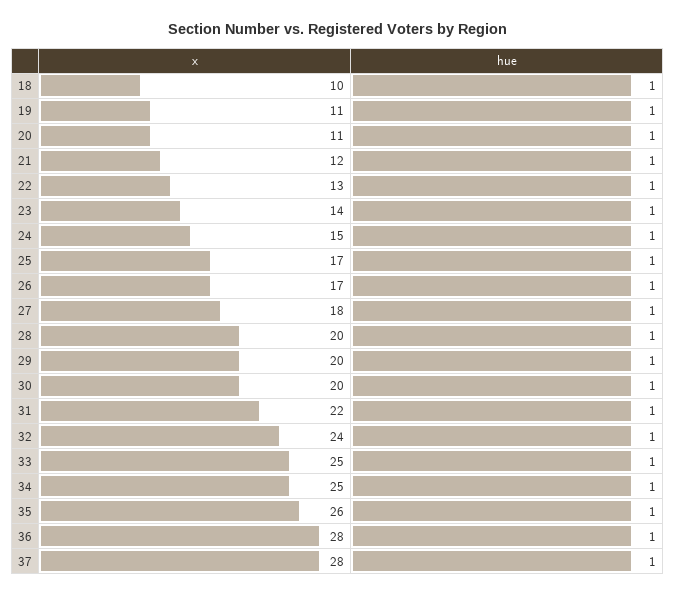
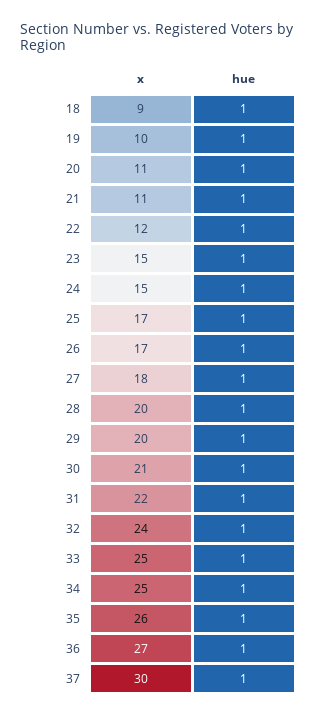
  {
    "x": {
-     "18": 10,
+     "18": 9,
-     "19": 11,
+     "19": 10,
      "20": 11,
-     "21": 12,
+     "21": 11,
-     "22": 13,
+     "22": 12,
-     "23": 14,
+     "23": 15,
      "24": 15,
      "25": 17,
      "26": 17,
      "27": 18,
      "28": 20,
      "29": 20,
-     "30": 20,
+     "30": 21,
      "31": 22,
      "32": 24,
      "33": 25,
      "34": 25,
      "35": 26,
-     "36": 28,
+     "36": 27,
-     "37": 28
+     "37": 30
    },
    "hue": {
      "18": 1,
      "19": 1,
      "20": 1,
      "21": 1,
      "22": 1,
      "23": 1,
      "24": 1,
      "25": 1,
      "26": 1,
      "27": 1,
      "28": 1,
      "29": 1,
      "30": 1,
      "31": 1,
      "32": 1,
      "33": 1,
      "34": 1,
      "35": 1,
      "36": 1,
      "37": 1
    }
  }

